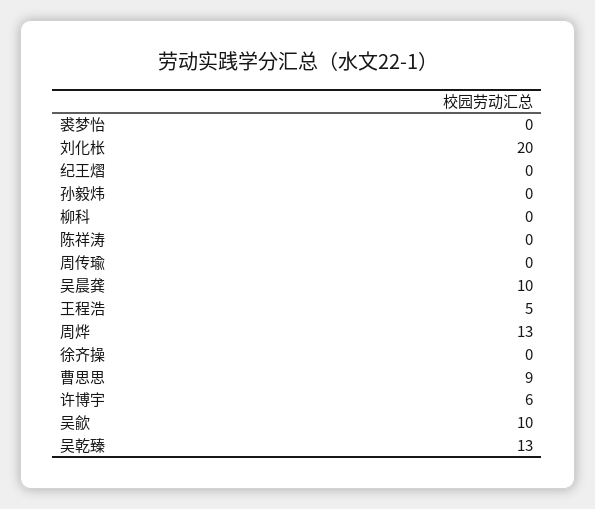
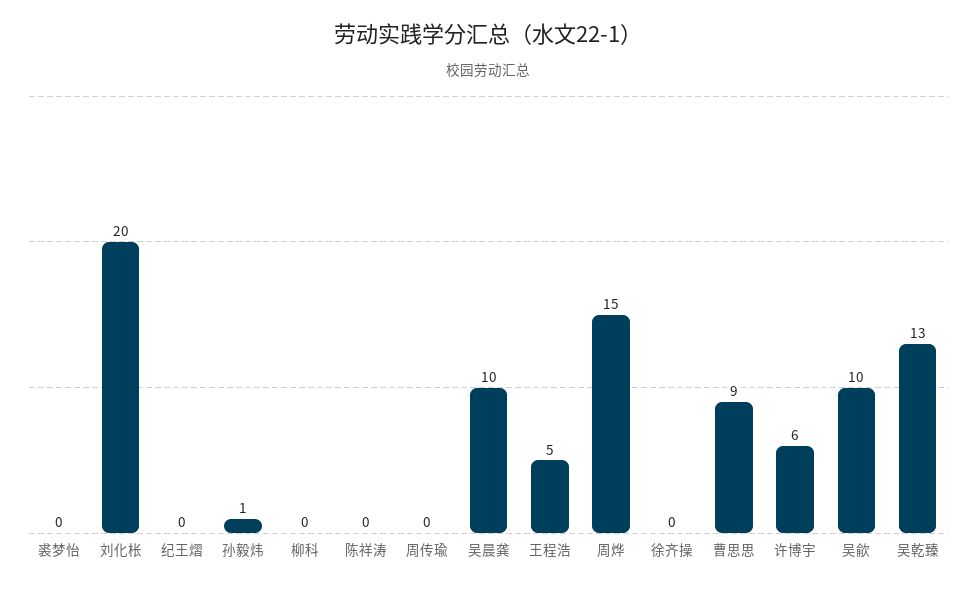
  {
    "裘梦怡": 0,
    "刘化枨": 20,
    "纪王熠": 0,
-   "孙毅炜": 0,
+   "孙毅炜": 1,
    "柳科": 0,
    "陈祥涛": 0,
    "周传瑜": 0,
    "吴晨龚": 10,
    "王程浩": 5,
-   "周烨": 13,
+   "周烨": 15,
    "徐齐操": 0,
    "曹思思": 9,
    "许博宇": 6,
    "吴歈": 10,
    "吴乾臻": 13
  }

